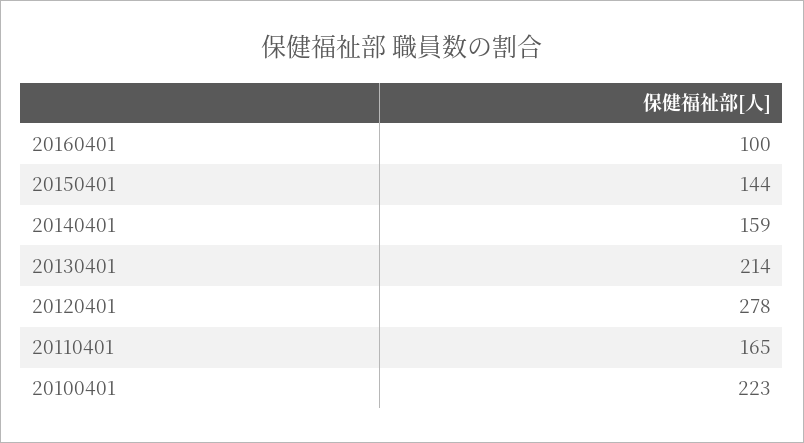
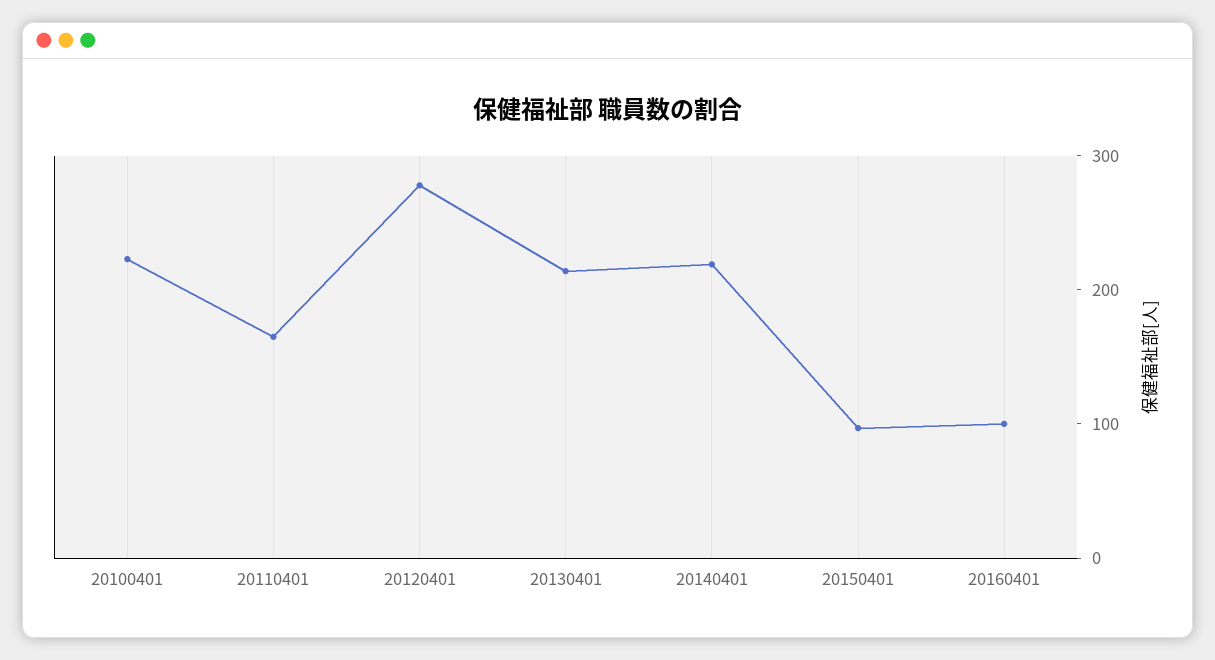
  {
    "20160401": 100,
-   "20150401": 144,
+   "20150401": 100,
-   "20140401": 159,
+   "20140401": 220,
    "20130401": 214,
    "20120401": 278,
    "20110401": 165,
    "20100401": 223
  }

